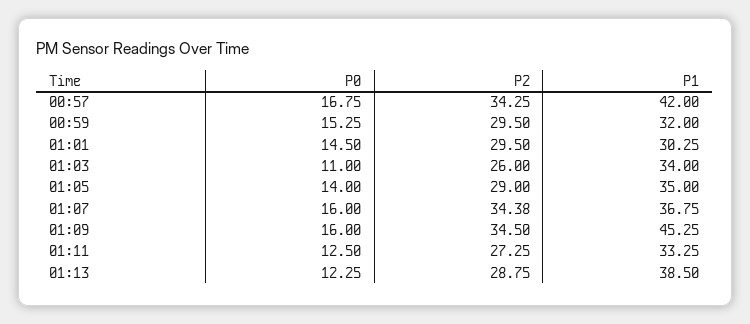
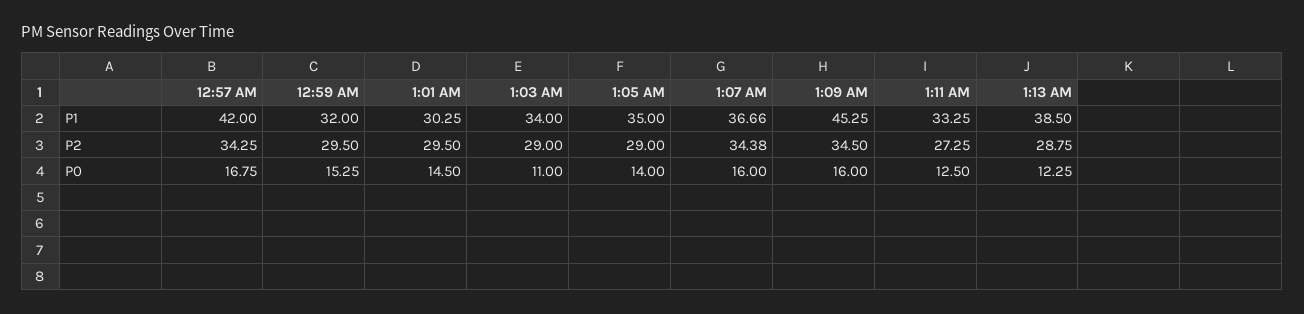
  {
    "P0": {
      "00:57": 16.75,
      "00:59": 15.25,
      "01:01": 14.5,
      "01:03": 11,
      "01:05": 14,
      "01:07": 16,
      "01:09": 16,
      "01:11": 12.5,
      "01:13": 12.25
    },
    "P2": {
      "00:57": 34.25,
      "00:59": 29.5,
      "01:01": 29.5,
-     "01:03": 26,
+     "01:03": 29,
      "01:05": 29,
      "01:07": 34.38,
      "01:09": 34.5,
      "01:11": 27.25,
      "01:13": 28.75
    },
    "P1": {
      "00:57": 42,
      "00:59": 32,
      "01:01": 30.25,
      "01:03": 34,
      "01:05": 35,
-     "01:07": 36.75,
+     "01:07": 36.66,
      "01:09": 45.25,
      "01:11": 33.25,
      "01:13": 38.5
    }
  }

